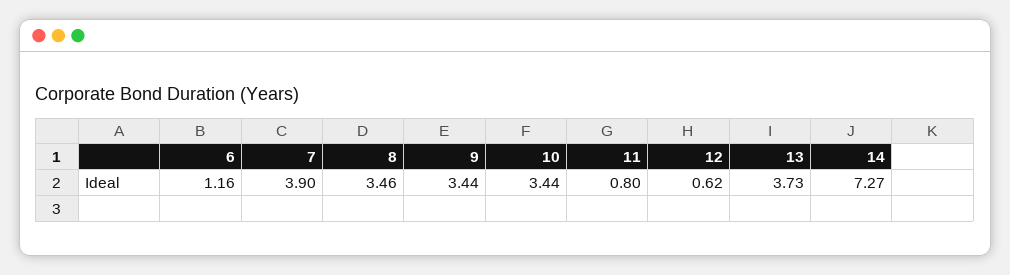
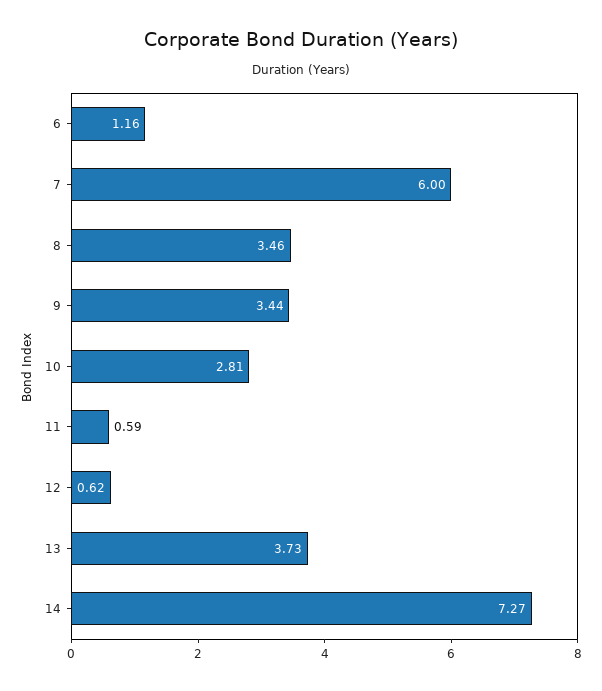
  {
    "6": 1.16,
-   "7": 3.9,
+   "7": 6,
    "8": 3.46,
    "9": 3.44,
-   "10": 3.44,
+   "10": 2.81,
-   "11": 0.8,
+   "11": 0.59,
    "12": 0.62,
    "13": 3.73,
    "14": 7.27
  }

